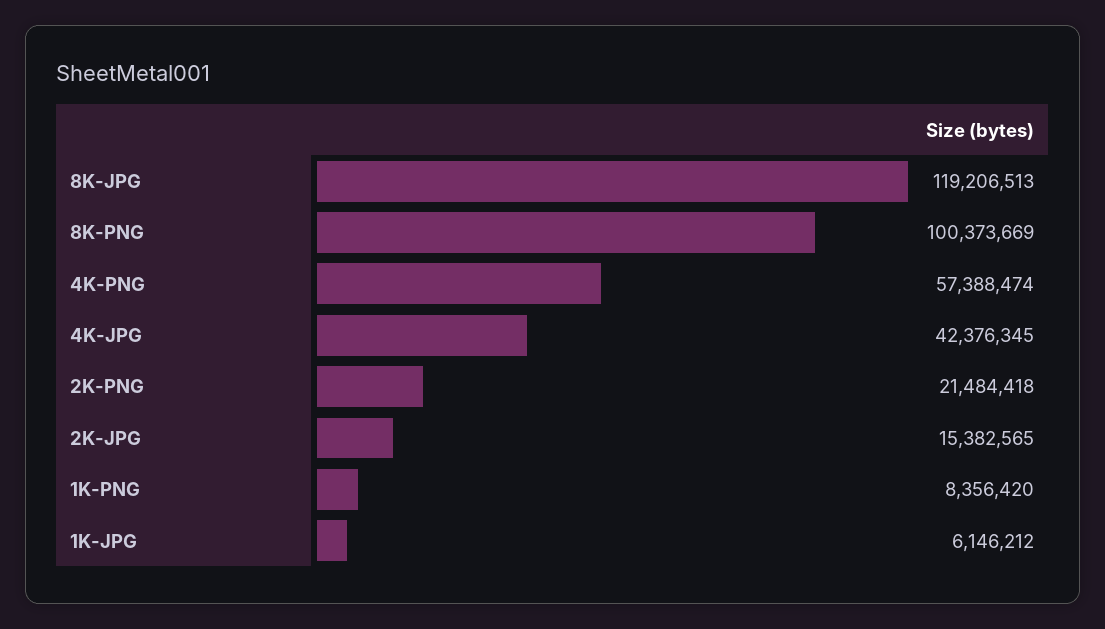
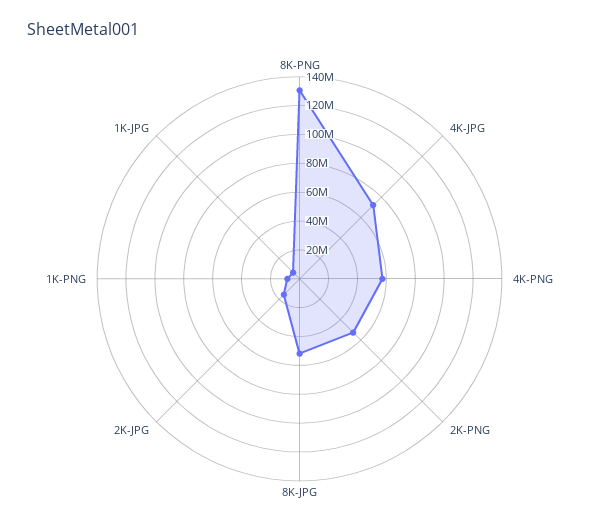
  {
-   "8K-JPG": 119206513,
+   "8K-JPG": 50000000,
-   "8K-PNG": 100373669,
+   "8K-PNG": 130000000,
    "4K-PNG": 57388474,
-   "4K-JPG": 42376345,
+   "4K-JPG": 70000000,
-   "2K-PNG": 21484418,
+   "2K-PNG": 50000000,
    "2K-JPG": 15382565,
    "1K-PNG": 8356420,
    "1K-JPG": 6146212
  }

